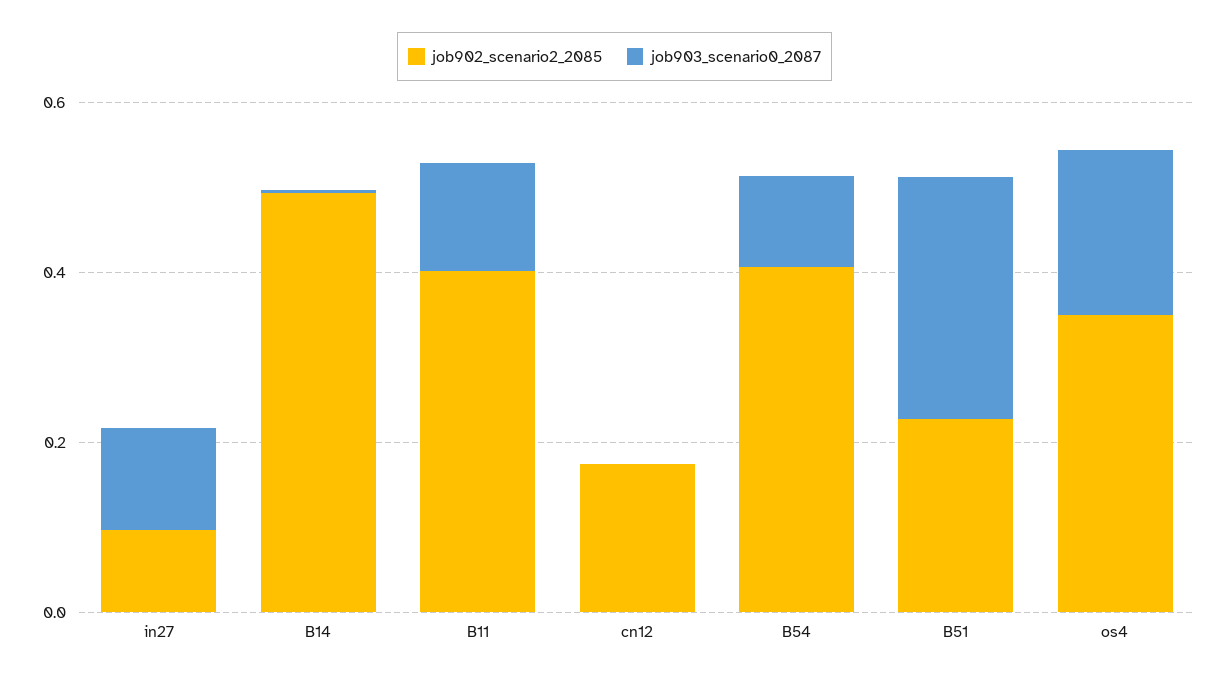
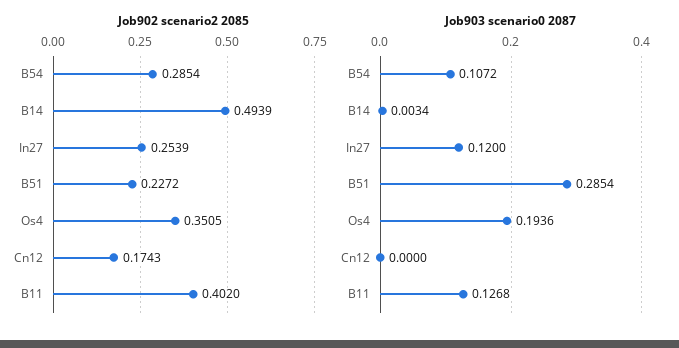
  {
    "job902_scenario2_2085": {
-     "in27": 0.1,
+     "in27": 0.2539,
      "B14": 0.4939,
      "B11": 0.402,
      "cn12": 0.1743,
-     "B54": 0.4,
+     "B54": 0.2854,
      "B51": 0.2272,
      "os4": 0.3505
    },
    "job903_scenario0_2087": {
      "in27": 0.12,
      "B14": 0.0034,
      "B11": 0.1268,
      "cn12": 0,
      "B54": 0.1072,
      "B51": 0.2854,
      "os4": 0.1936
    }
  }

